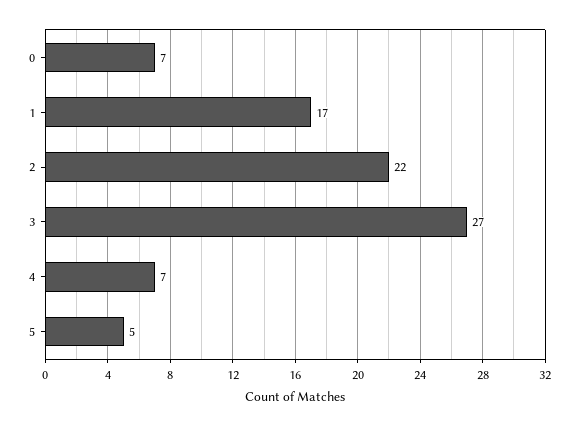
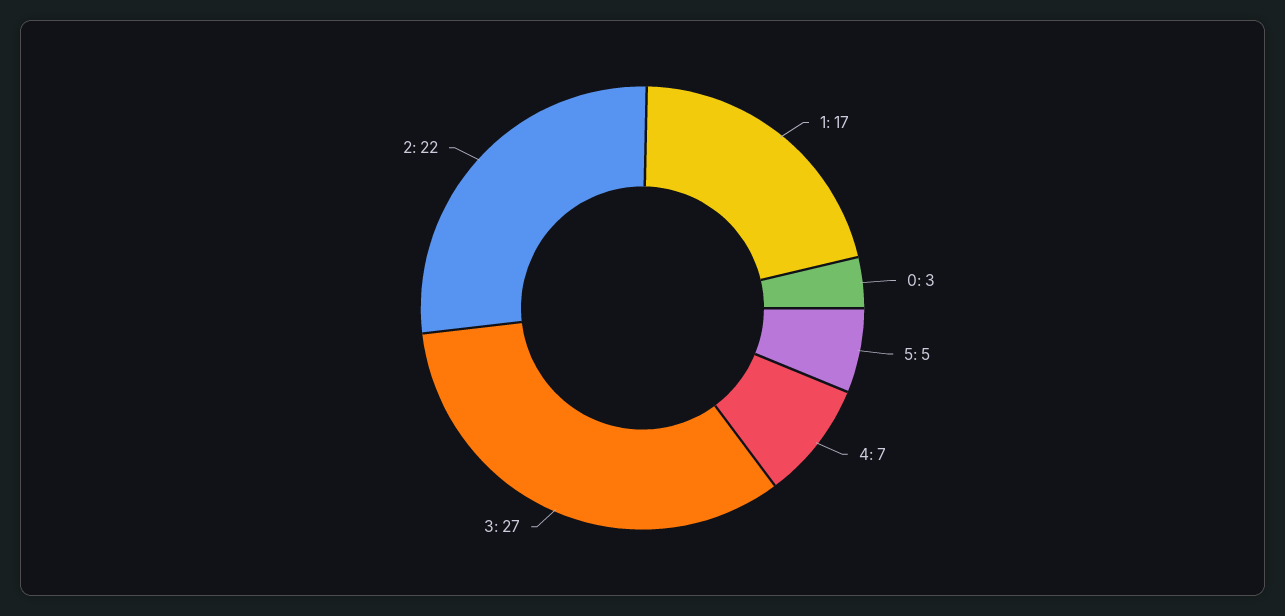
  {
-   "0": 7,
+   "0": 3,
    "1": 17,
    "2": 22,
    "3": 27,
    "4": 7,
    "5": 5
  }

